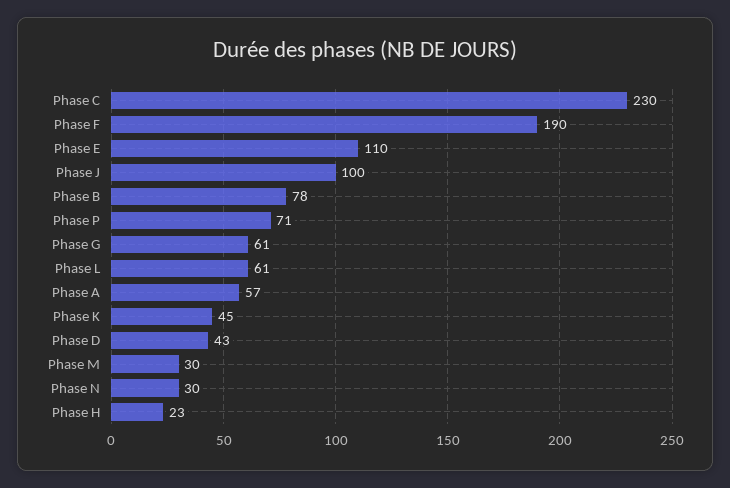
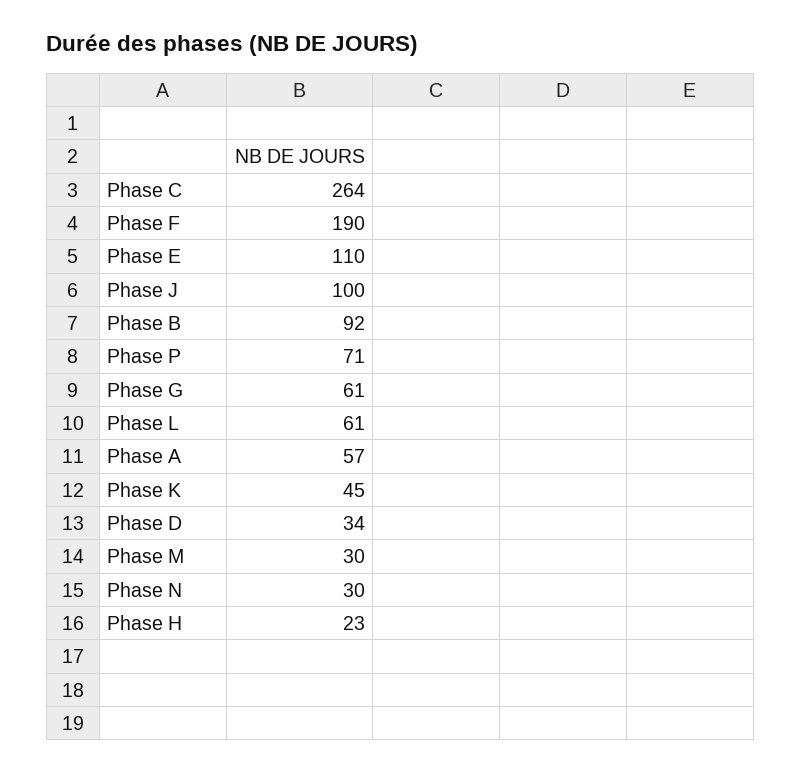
  {
-   "Phase C": 230,
+   "Phase C": 264,
    "Phase F": 190,
    "Phase E": 110,
    "Phase J": 100,
-   "Phase B": 78,
+   "Phase B": 92,
    "Phase P": 71,
    "Phase G": 61,
    "Phase L": 61,
    "Phase A": 57,
    "Phase K": 45,
-   "Phase D": 43,
+   "Phase D": 34,
    "Phase M": 30,
    "Phase N": 30,
    "Phase H": 23
  }

